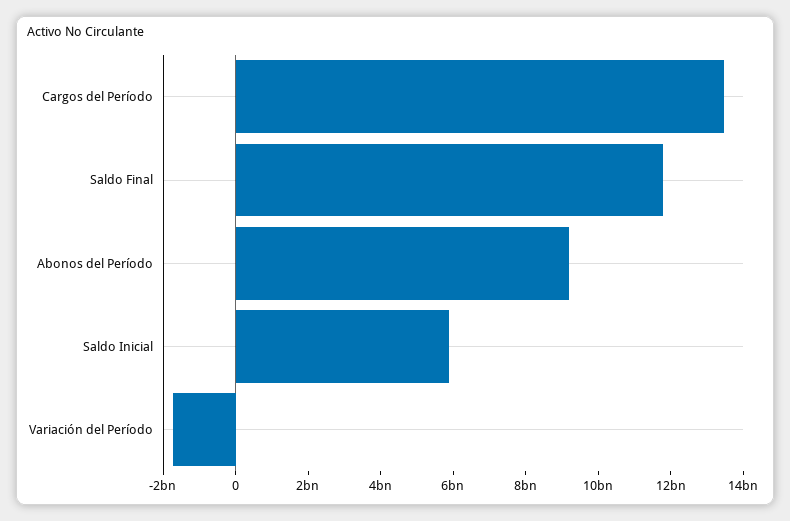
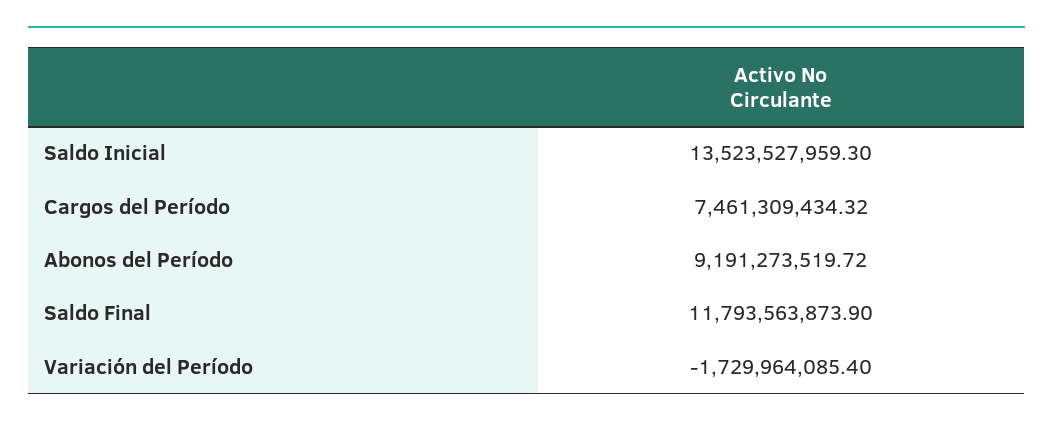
  {
-   "Cargos del Período": 13500000000,
+   "Cargos del Período": 7461309434.32,
    "Saldo Final": 11793563873.9,
    "Abonos del Período": 9191273519.72,
-   "Saldo Inicial": 6000000000,
+   "Saldo Inicial": 13523527959.3,
    "Variación del Período": -1729964085.4
  }

